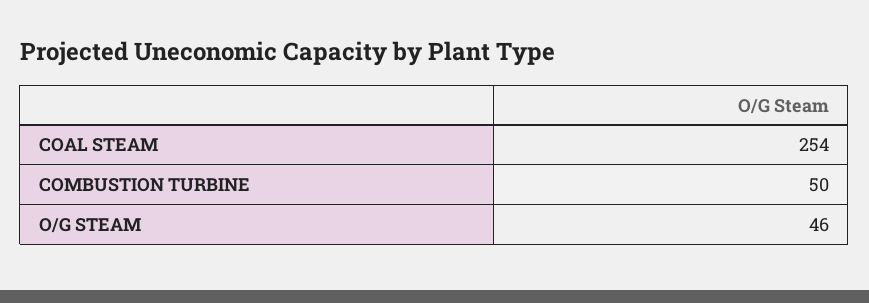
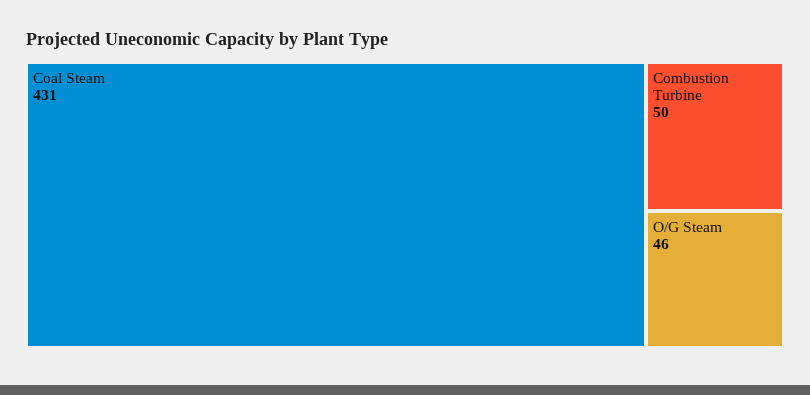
  {
-   "COAL STEAM": 254,
+   "COAL STEAM": 431,
    "COMBUSTION TURBINE": 50,
    "O/G STEAM": 46
  }

